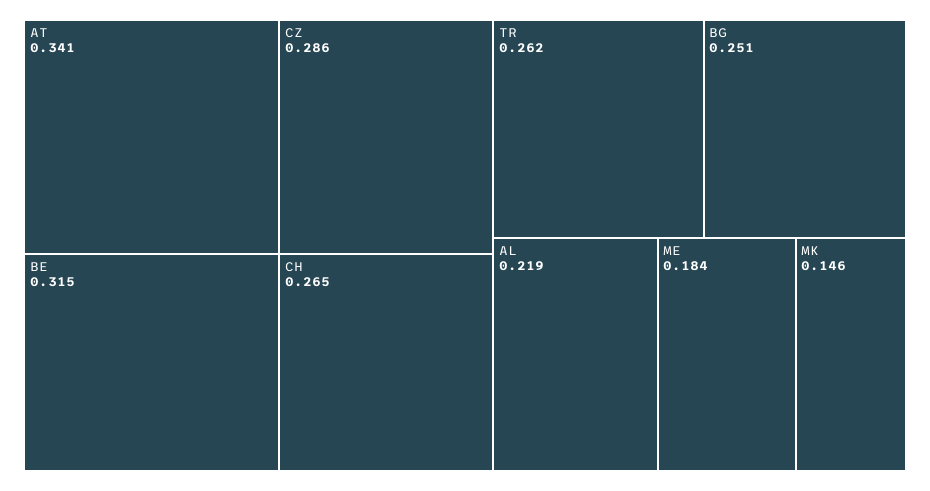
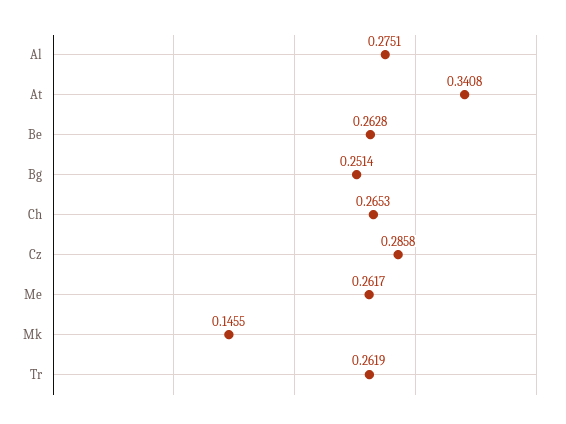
  {
    "AT": 0.3408,
-   "BE": 0.315,
+   "BE": 0.2628,
    "CZ": 0.2858,
    "CH": 0.2653,
    "TR": 0.2619,
    "BG": 0.2514,
-   "AL": 0.219,
+   "AL": 0.2751,
-   "ME": 0.184,
+   "ME": 0.2617,
    "MK": 0.1455
  }

